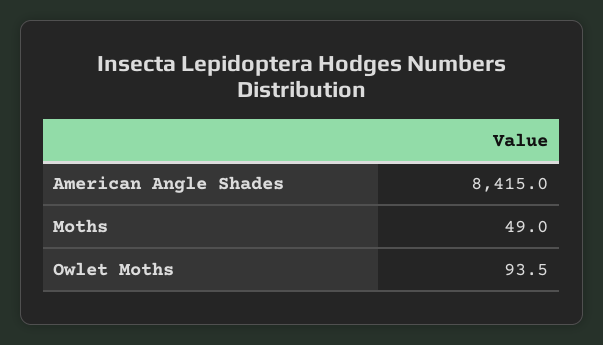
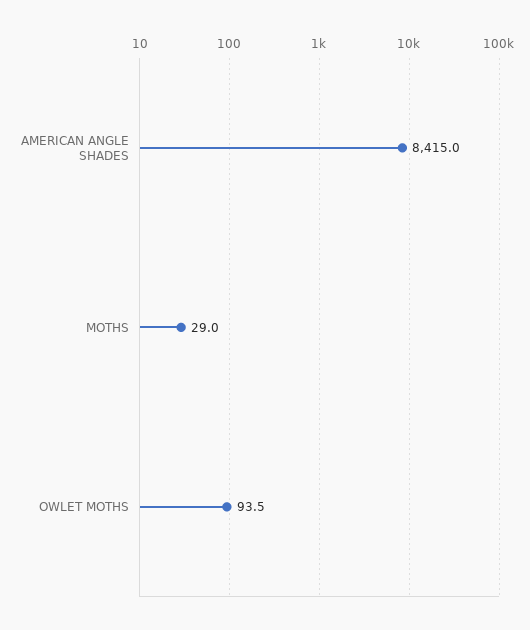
  {
    "American Angle Shades": 8415,
-   "Moths": 49,
+   "Moths": 29,
    "Owlet Moths": 93.5
  }

